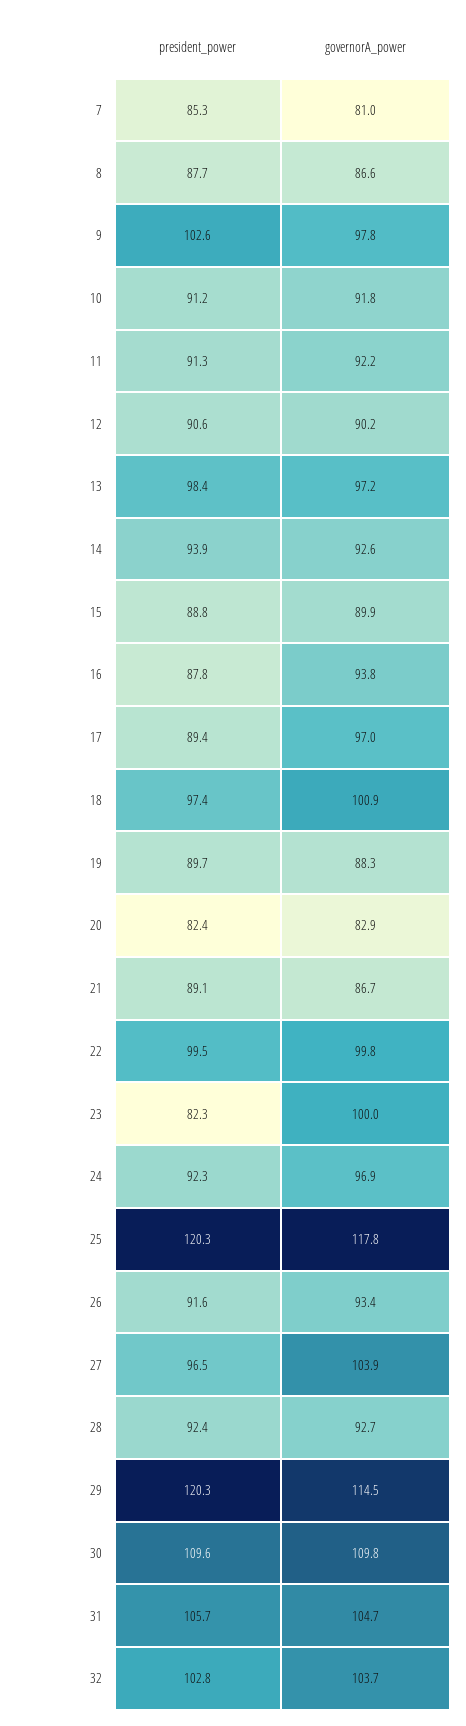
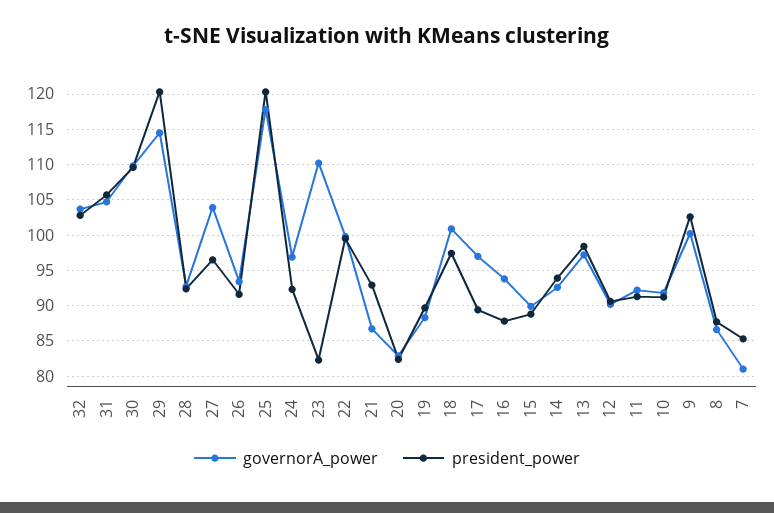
  {
    "president_power": {
      "7": 85.3,
      "8": 87.7,
      "9": 102.6,
      "10": 91.2,
      "11": 91.3,
      "12": 90.6,
      "13": 98.4,
      "14": 93.9,
      "15": 88.8,
      "16": 87.8,
      "17": 89.4,
      "18": 97.4,
      "19": 89.7,
      "20": 82.4,
-     "21": 89.1,
+     "21": 93,
      "22": 99.5,
      "23": 82.3,
      "24": 92.3,
      "25": 120.3,
      "26": 91.6,
      "27": 96.5,
      "28": 92.4,
      "29": 120.3,
      "30": 109.6,
      "31": 105.7,
      "32": 102.8
    },
    "governorA_power": {
      "7": 81,
      "8": 86.6,
-     "9": 97.8,
+     "9": 100,
      "10": 91.8,
      "11": 92.2,
      "12": 90.2,
      "13": 97.2,
      "14": 92.6,
      "15": 89.9,
      "16": 93.8,
      "17": 97,
      "18": 100.9,
      "19": 88.3,
      "20": 82.9,
      "21": 86.7,
      "22": 99.8,
-     "23": 100,
+     "23": 110,
      "24": 96.9,
      "25": 117.8,
      "26": 93.4,
      "27": 103.9,
      "28": 92.7,
      "29": 114.5,
      "30": 109.8,
      "31": 104.7,
      "32": 103.7
    }
  }

